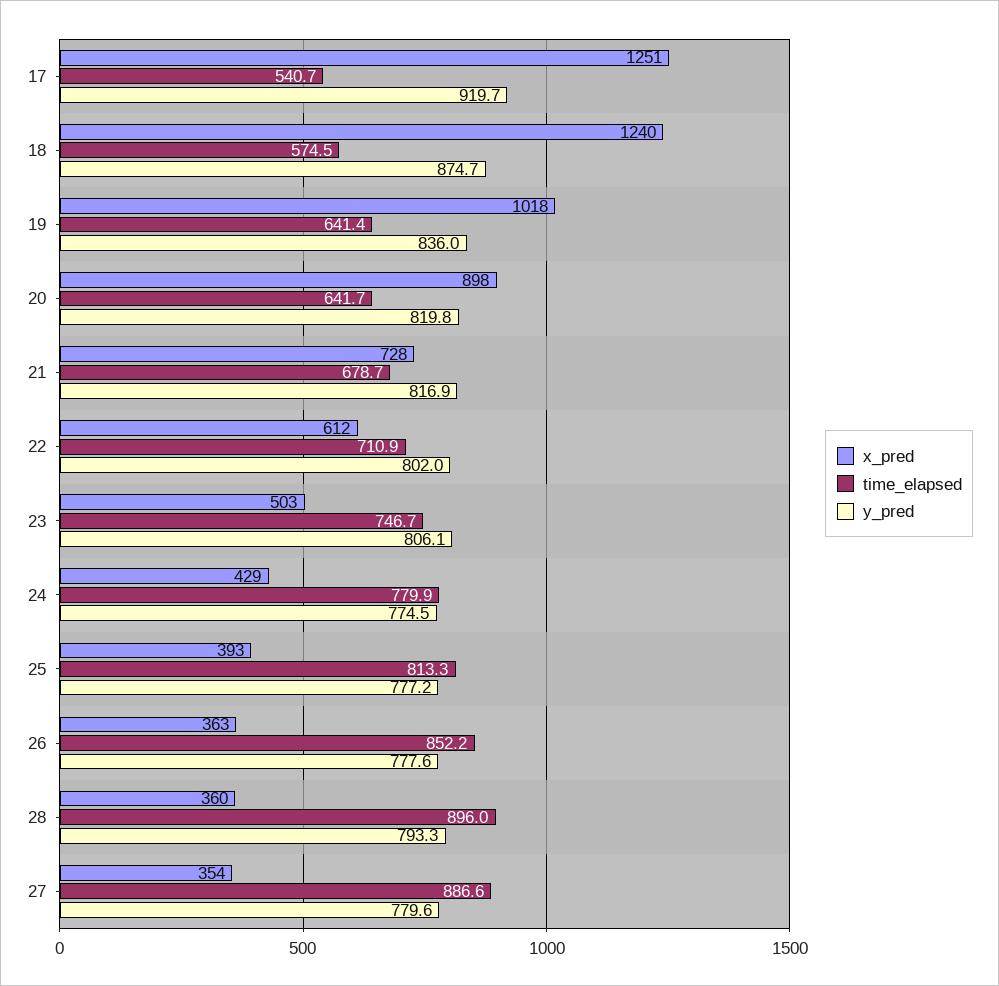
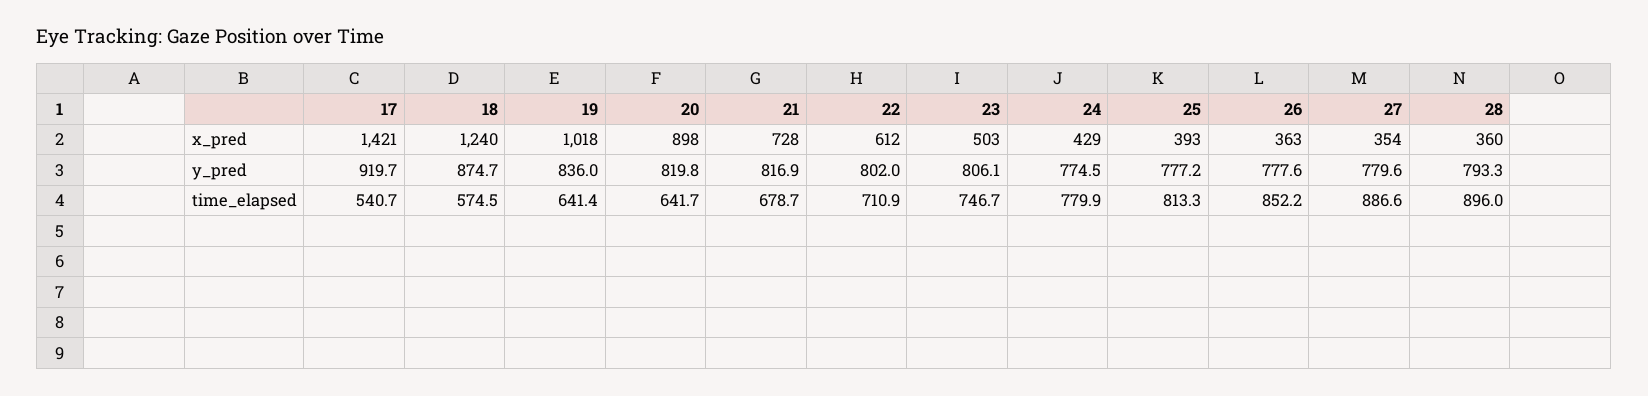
  {
    "x_pred": {
-     "17": 1251,
+     "17": 1421,
      "18": 1240,
      "19": 1018,
      "20": 898,
      "21": 728,
      "22": 612,
      "23": 503,
      "24": 429,
      "25": 393,
      "26": 363,
      "28": 360,
      "27": 354
    },
    "time_elapsed": {
      "17": 540.7,
      "18": 574.5,
      "19": 641.4,
      "20": 641.7,
      "21": 678.7,
      "22": 710.9,
      "23": 746.7,
      "24": 779.9,
      "25": 813.3,
      "26": 852.2,
      "28": 896,
      "27": 886.6
    },
    "y_pred": {
      "17": 919.7,
      "18": 874.7,
      "19": 836,
      "20": 819.8,
      "21": 816.9,
      "22": 802,
      "23": 806.1,
      "24": 774.5,
      "25": 777.2,
      "26": 777.6,
      "28": 793.3,
      "27": 779.6
    }
  }

